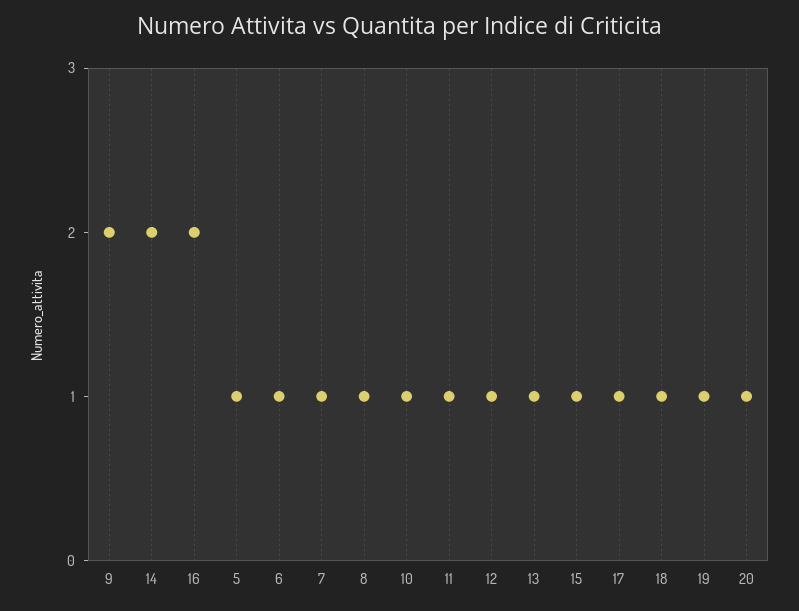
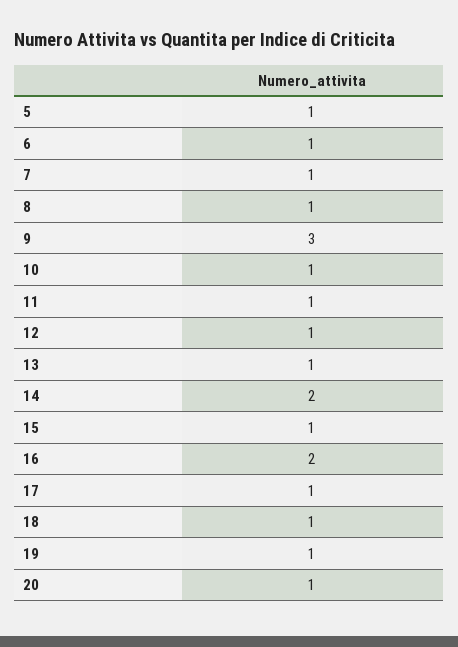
  {
-   "9": 2,
+   "9": 3,
    "14": 2,
    "16": 2,
    "5": 1,
    "6": 1,
    "7": 1,
    "8": 1,
    "10": 1,
    "11": 1,
    "12": 1,
    "13": 1,
    "15": 1,
    "17": 1,
    "18": 1,
    "19": 1,
    "20": 1
  }

